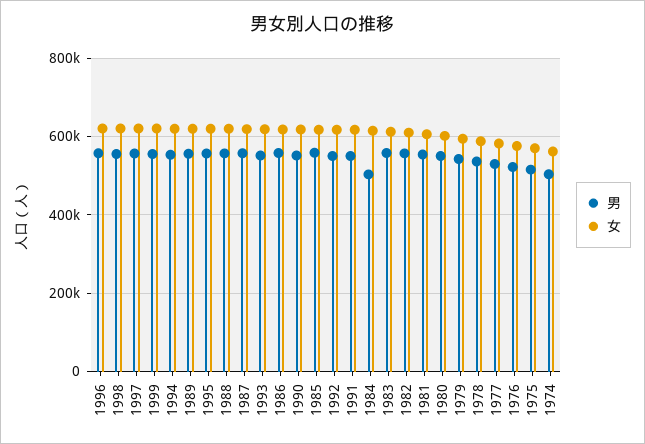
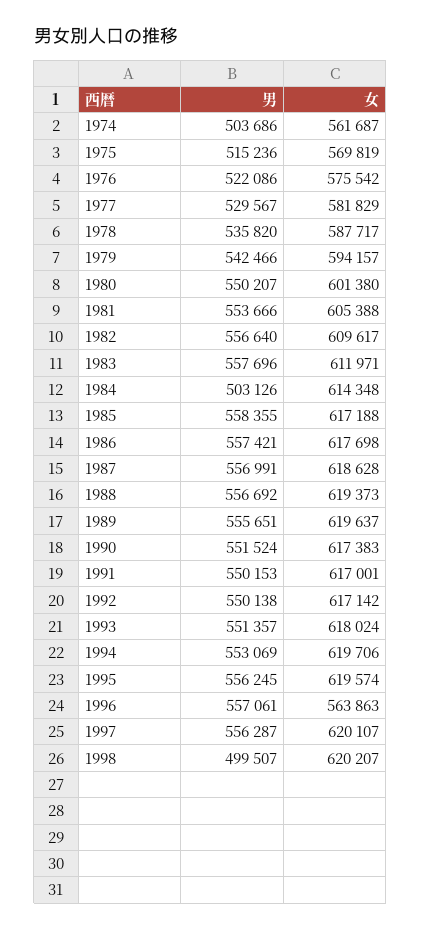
  {
    "男": {
      "1996": 557061,
-     "1998": 560000,
+     "1998": 499507,
      "1997": 556287,
-     "1999": 560000,
      "1994": 553069,
      "1989": 555651,
      "1995": 556245,
      "1988": 556692,
      "1987": 556991,
      "1993": 551357,
      "1986": 557421,
      "1990": 551524,
      "1985": 558355,
      "1992": 550138,
      "1991": 550153,
      "1984": 503126,
      "1983": 557696,
      "1982": 556640,
      "1981": 553666,
      "1980": 550207,
      "1979": 542466,
      "1978": 535820,
      "1977": 529567,
      "1976": 522086,
      "1975": 515236,
      "1974": 503686
    },
    "女": {
-     "1996": 620000,
+     "1996": 563863,
      "1998": 620207,
      "1997": 620107,
-     "1999": 620000,
      "1994": 619706,
      "1989": 619637,
      "1995": 619574,
      "1988": 619373,
      "1987": 618628,
      "1993": 618024,
      "1986": 617698,
      "1990": 617383,
      "1985": 617188,
      "1992": 617142,
      "1991": 617001,
      "1984": 614348,
      "1983": 611971,
      "1982": 609617,
      "1981": 605388,
      "1980": 601380,
      "1979": 594157,
      "1978": 587717,
      "1977": 581829,
      "1976": 575542,
      "1975": 569819,
      "1974": 561687
    }
  }

